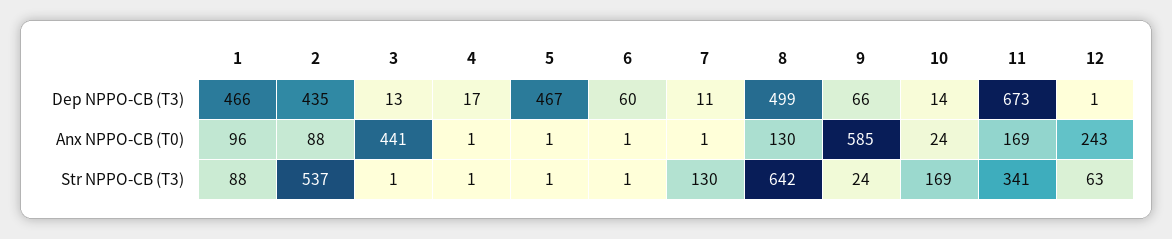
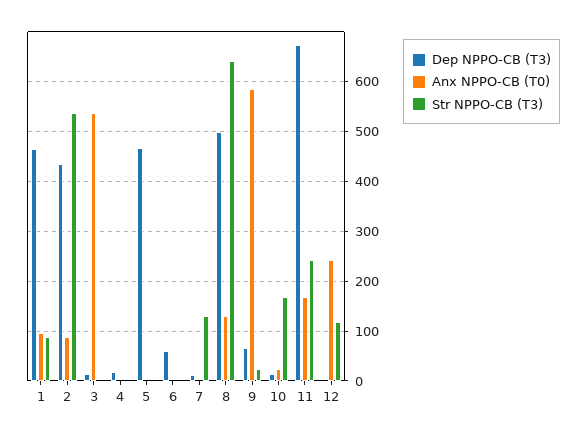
  {
    "Dep NPPO-CB (T3)": {
      "1": 466,
      "2": 435,
      "3": 13,
      "4": 17,
      "5": 467,
      "6": 60,
      "7": 11,
      "8": 499,
      "9": 66,
      "10": 14,
      "11": 673,
      "12": 1
    },
    "Anx NPPO-CB (T0)": {
      "1": 96,
      "2": 88,
-     "3": 441,
+     "3": 540,
      "4": 1,
      "5": 1,
      "6": 1,
      "7": 1,
      "8": 130,
      "9": 585,
      "10": 24,
      "11": 169,
      "12": 243
    },
    "Str NPPO-CB (T3)": {
      "1": 88,
      "2": 537,
      "3": 1,
      "4": 1,
      "5": 1,
      "6": 1,
      "7": 130,
      "8": 642,
      "9": 24,
      "10": 169,
-     "11": 341,
+     "11": 240,
-     "12": 63
+     "12": 120
    }
  }

